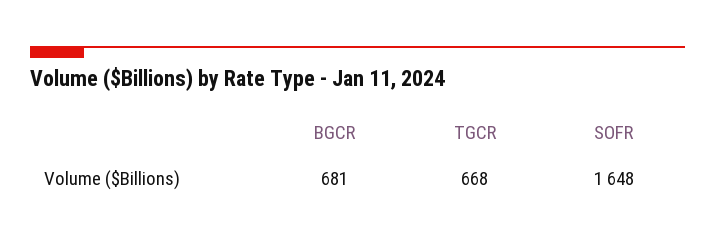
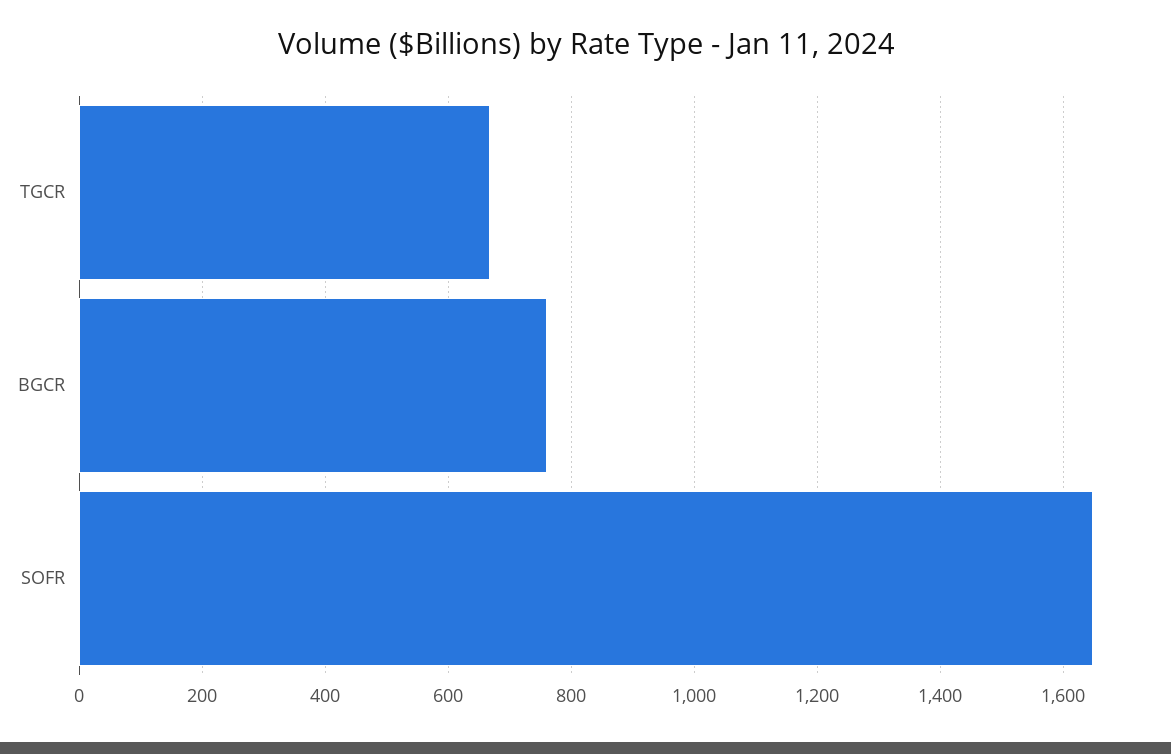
  {
-   "BGCR": 681,
+   "BGCR": 760,
    "TGCR": 668,
    "SOFR": 1648
  }

